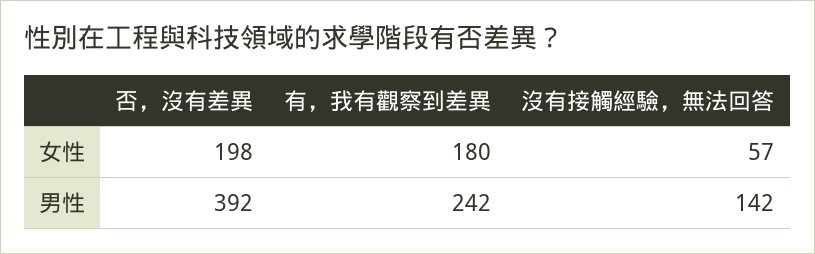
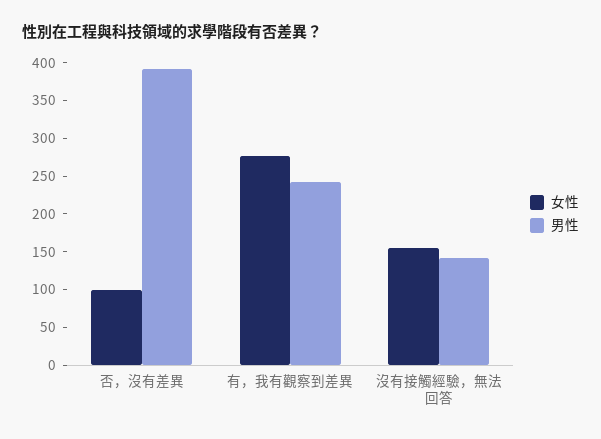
  {
    "女性": {
-     "否，沒有差異": 198,
+     "否，沒有差異": 100,
-     "有，我有觀察到差異": 180,
+     "有，我有觀察到差異": 275,
-     "沒有接觸經驗，無法回答": 57
+     "沒有接觸經驗，無法回答": 150
    },
    "男性": {
      "否，沒有差異": 392,
      "有，我有觀察到差異": 242,
      "沒有接觸經驗，無法回答": 142
    }
  }

